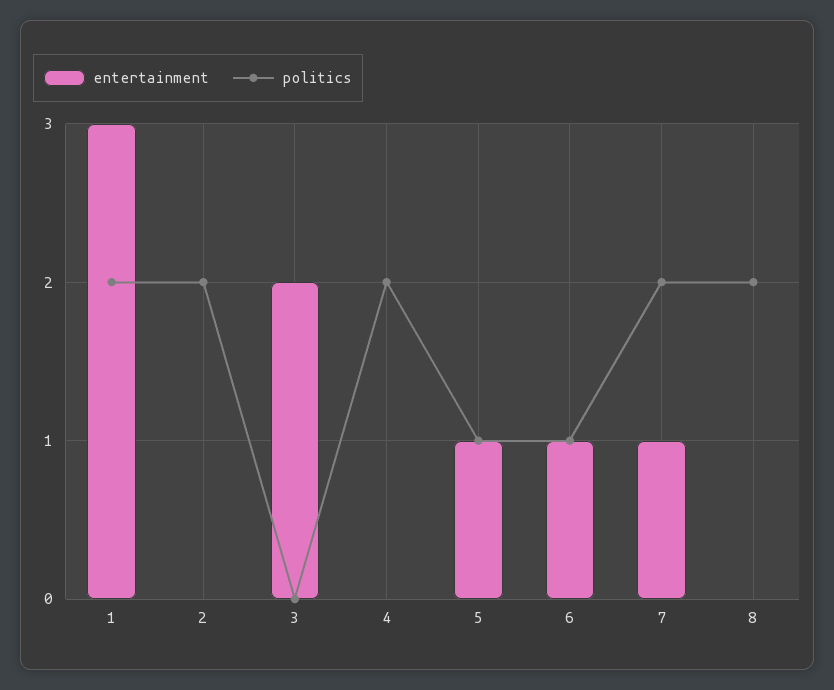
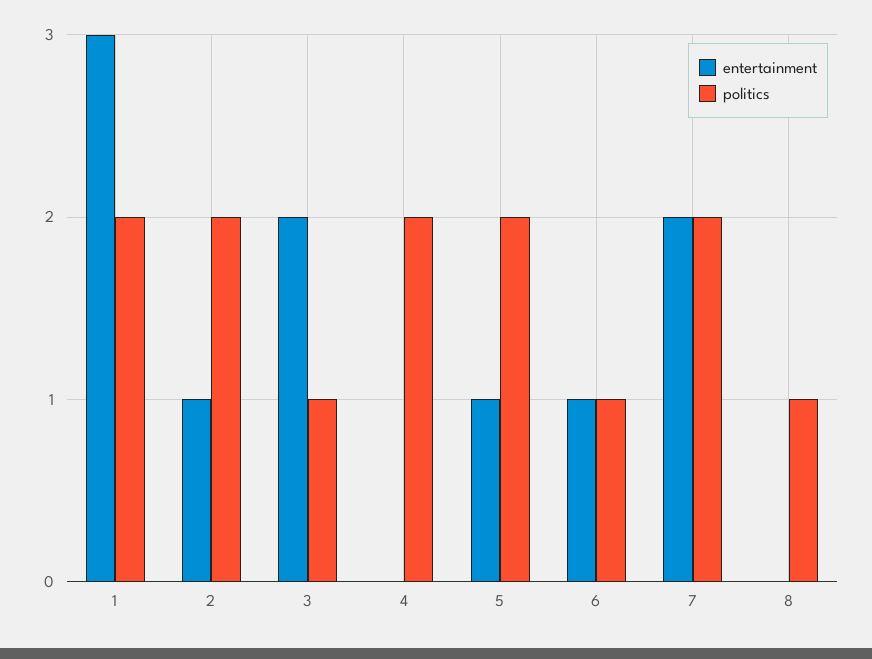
  {
    "entertainment": {
      "1": 3,
-     "2": 0,
+     "2": 1,
      "3": 2,
      "4": 0,
      "5": 1,
      "6": 1,
-     "7": 1,
+     "7": 2,
      "8": 0
    },
    "politics": {
      "1": 2,
      "2": 2,
-     "3": 0,
+     "3": 1,
      "4": 2,
-     "5": 1,
+     "5": 2,
      "6": 1,
      "7": 2,
-     "8": 2
+     "8": 1
    }
  }

